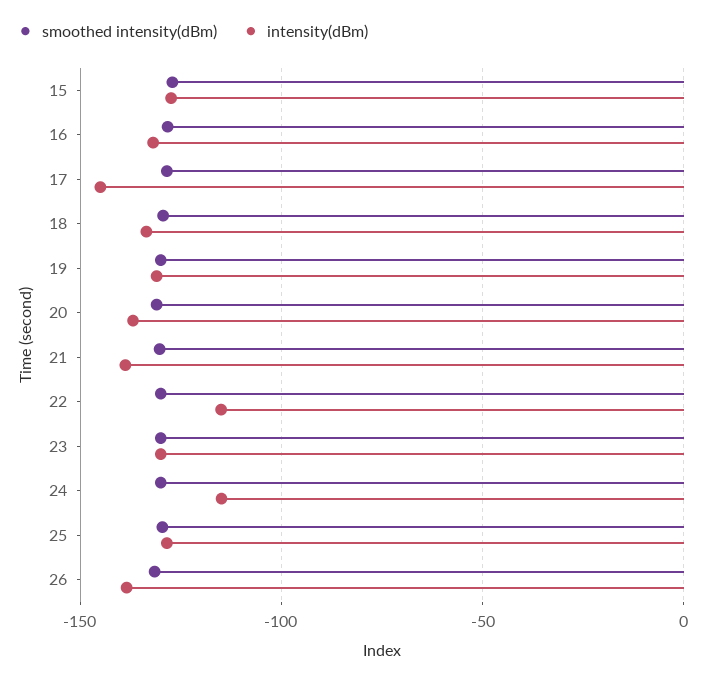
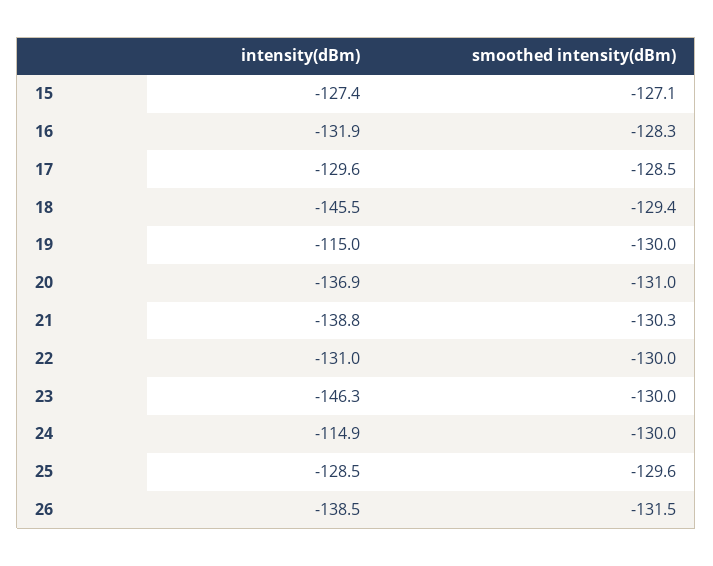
  {
    "smoothed intensity(dBm)": {
      "15": -127.1,
      "16": -128.3,
      "17": -128.5,
      "18": -129.4,
      "19": -130,
      "20": -131,
      "21": -130.3,
      "22": -130,
      "23": -130,
      "24": -130,
      "25": -129.6,
      "26": -131.5
    },
    "intensity(dBm)": {
      "15": -127.4,
      "16": -131.9,
-     "17": -145,
+     "17": -129.6,
-     "18": -135,
+     "18": -145.5,
-     "19": -130,
+     "19": -115,
      "20": -136.9,
      "21": -138.8,
-     "22": -115,
+     "22": -131,
-     "23": -130,
+     "23": -146.3,
      "24": -114.9,
      "25": -128.5,
      "26": -138.5
    }
  }

